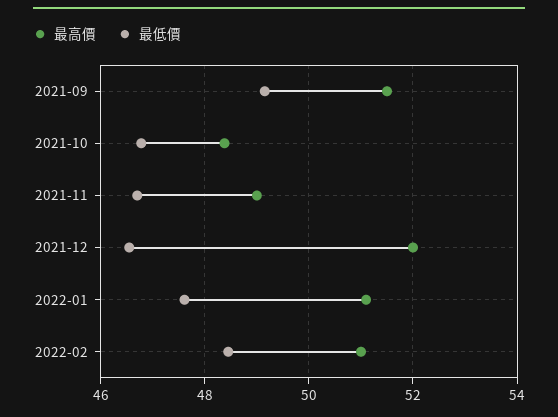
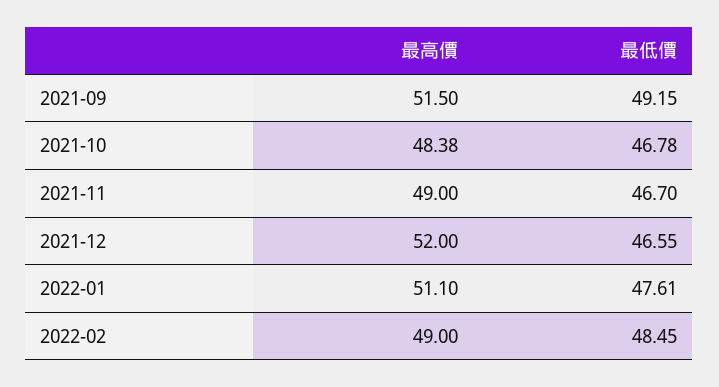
  {
    "最高價": {
      "2021-09": 51.5,
      "2021-10": 48.38,
      "2021-11": 49,
      "2021-12": 52,
      "2022-01": 51.1,
-     "2022-02": 51
+     "2022-02": 49
    },
    "最低價": {
      "2021-09": 49.15,
      "2021-10": 46.78,
      "2021-11": 46.7,
      "2021-12": 46.55,
      "2022-01": 47.61,
      "2022-02": 48.45
    }
  }

